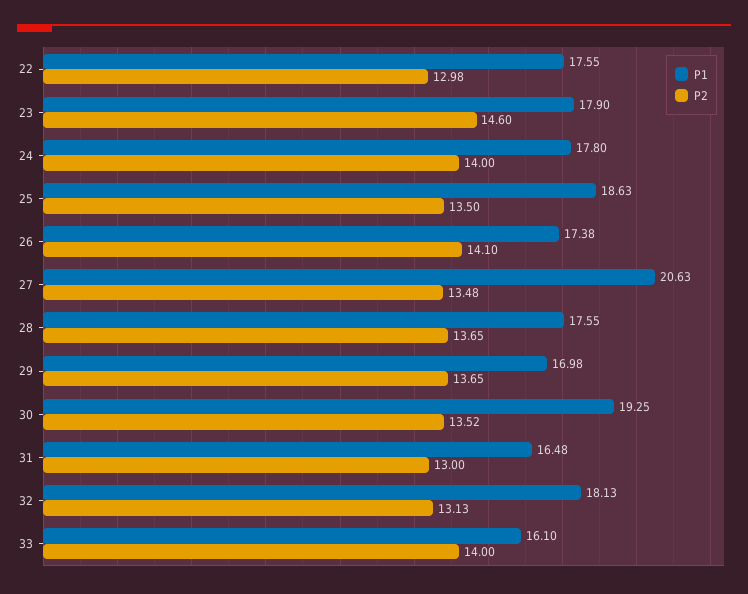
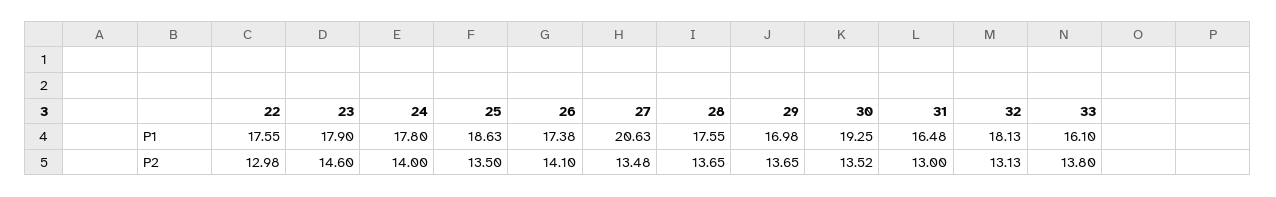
  {
    "P1": {
      "22": 17.55,
      "23": 17.9,
      "24": 17.8,
      "25": 18.63,
      "26": 17.38,
      "27": 20.63,
      "28": 17.55,
      "29": 16.98,
      "30": 19.25,
      "31": 16.48,
      "32": 18.13,
      "33": 16.1
    },
    "P2": {
      "22": 12.98,
      "23": 14.6,
      "24": 14,
      "25": 13.5,
      "26": 14.1,
      "27": 13.48,
      "28": 13.65,
      "29": 13.65,
      "30": 13.52,
      "31": 13,
      "32": 13.13,
-     "33": 14
+     "33": 13.8
    }
  }

